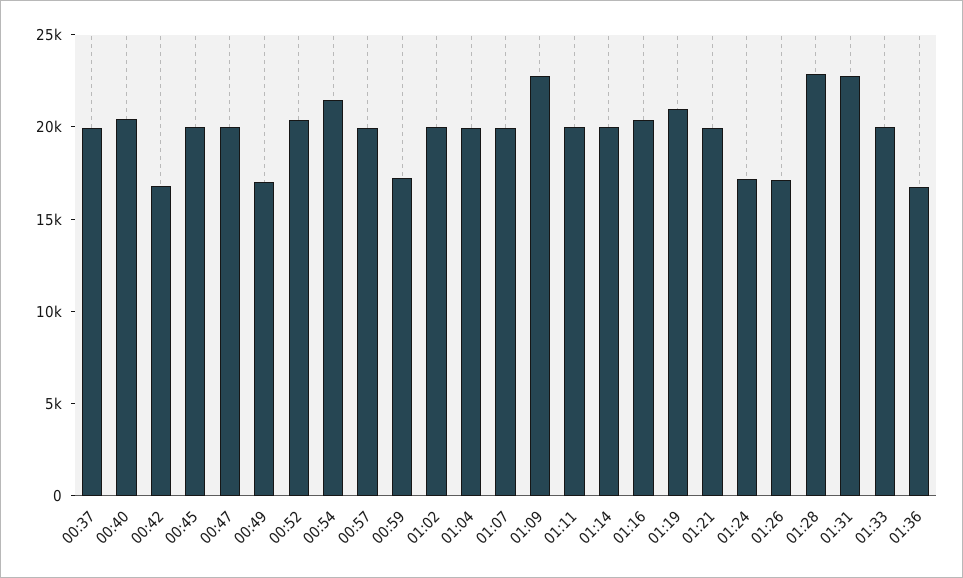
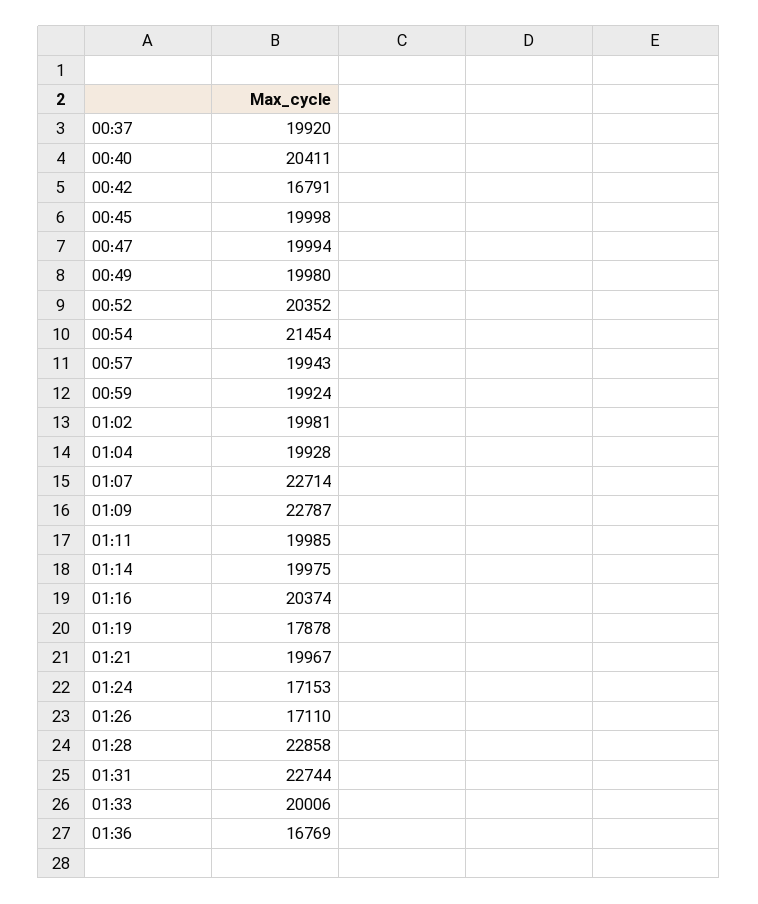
  {
    "00:37": 19920,
    "00:40": 20411,
    "00:42": 16791,
    "00:45": 19998,
    "00:47": 19994,
-   "00:49": 17000,
+   "00:49": 19980,
    "00:52": 20352,
    "00:54": 21454,
    "00:57": 19943,
-   "00:59": 17000,
+   "00:59": 19924,
    "01:02": 19981,
    "01:04": 19928,
-   "01:07": 20000,
+   "01:07": 22714,
    "01:09": 22787,
    "01:11": 19985,
    "01:14": 19975,
    "01:16": 20374,
-   "01:19": 21000,
+   "01:19": 17878,
    "01:21": 19967,
    "01:24": 17153,
    "01:26": 17110,
    "01:28": 22858,
    "01:31": 22744,
    "01:33": 20006,
    "01:36": 16769
  }

